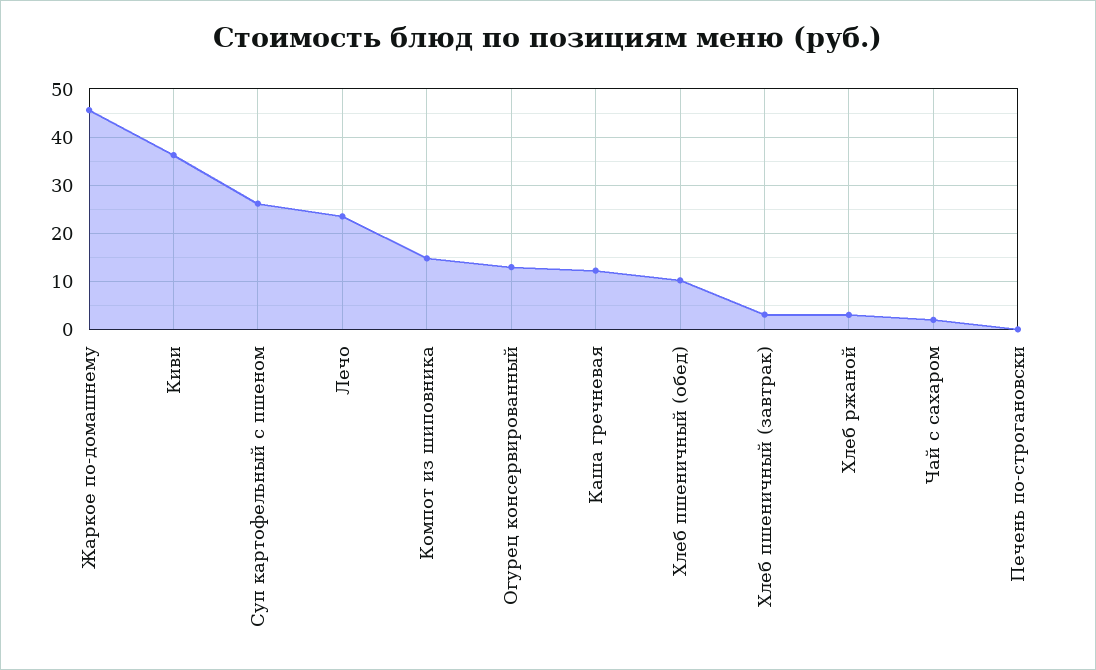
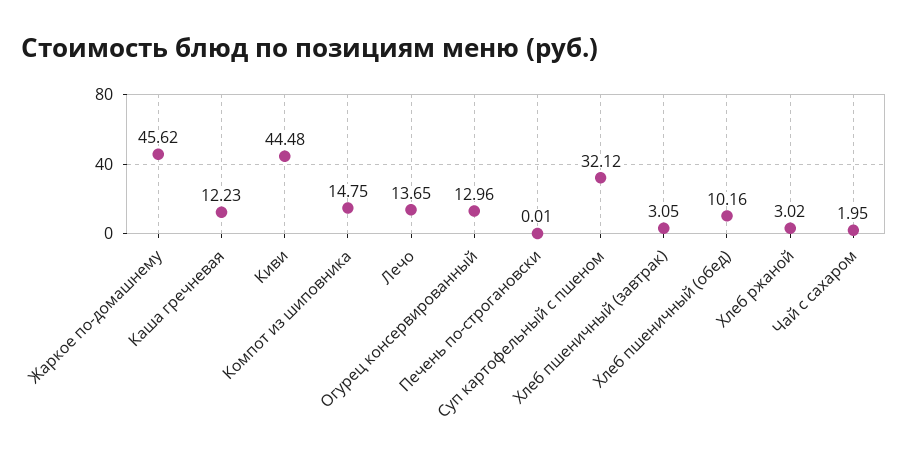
  {
    "Жаркое по-домашнему": 45.62,
-   "Киви": 36,
+   "Киви": 44.48,
-   "Суп картофельный с пшеном": 26,
+   "Суп картофельный с пшеном": 32.12,
-   "Лечо": 24,
+   "Лечо": 13.65,
    "Компот из шиповника": 14.75,
    "Огурец консервированный": 12.96,
    "Каша гречневая": 12.23,
    "Хлеб пшеничный (обед)": 10.16,
    "Хлеб пшеничный (завтрак)": 3.05,
    "Хлеб ржаной": 3.02,
    "Чай с сахаром": 1.95,
    "Печень по-строгановски": 0.01
  }

